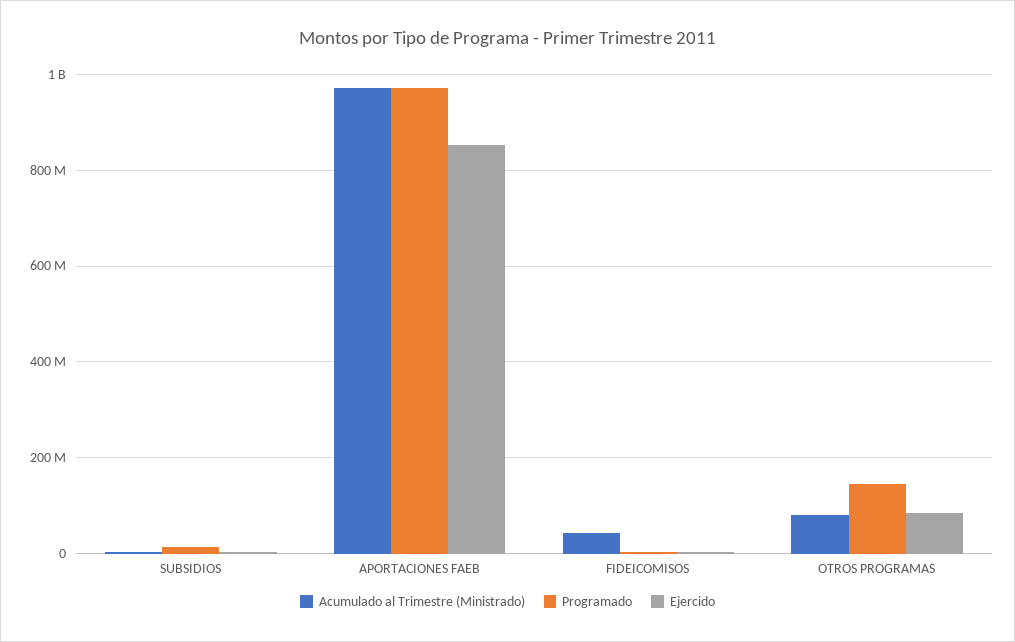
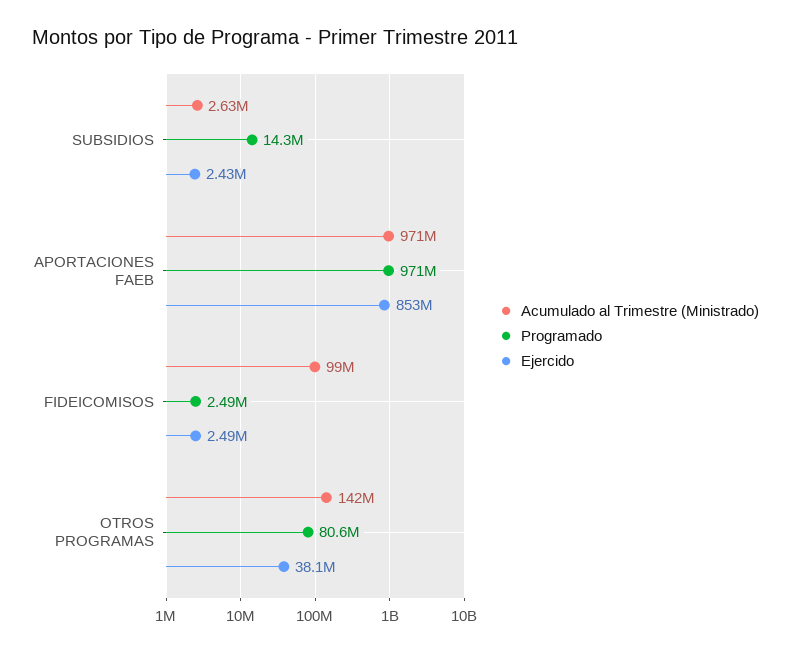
  {
    "Acumulado al Trimestre (Ministrado)": {
      "SUBSIDIOS": 2630000,
      "APORTACIONES FAEB": 971000000,
-     "FIDEICOMISOS": 40000000,
+     "FIDEICOMISOS": 99000000,
-     "OTROS PROGRAMAS": 80000000
+     "OTROS PROGRAMAS": 142000000
    },
    "Programado": {
      "SUBSIDIOS": 14300000,
      "APORTACIONES FAEB": 971000000,
      "FIDEICOMISOS": 2490000,
-     "OTROS PROGRAMAS": 140000000
+     "OTROS PROGRAMAS": 80600000
    },
    "Ejercido": {
      "SUBSIDIOS": 2430000,
      "APORTACIONES FAEB": 853000000,
      "FIDEICOMISOS": 2490000,
-     "OTROS PROGRAMAS": 80000000
+     "OTROS PROGRAMAS": 38100000
    }
  }

